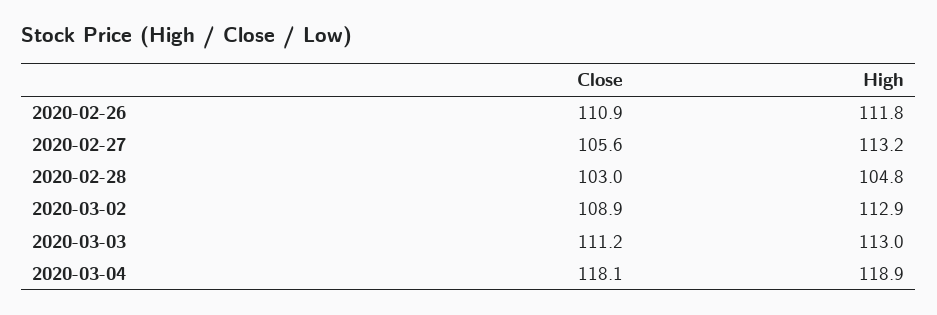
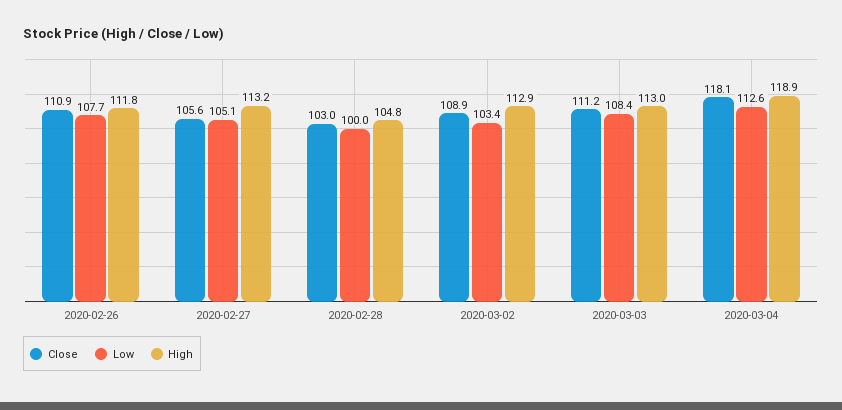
  {
    "Close": {
      "2020-02-26": 110.9,
      "2020-02-27": 105.6,
      "2020-02-28": 103,
      "2020-03-02": 108.9,
      "2020-03-03": 111.2,
      "2020-03-04": 118.1
    },
    "High": {
      "2020-02-26": 111.8,
      "2020-02-27": 113.2,
      "2020-02-28": 104.8,
      "2020-03-02": 112.9,
      "2020-03-03": 113,
      "2020-03-04": 118.9
-   }
+   },
+   "Low": {
+     "2020-02-26": 107.7,
+     "2020-02-27": 105.1,
+     "2020-02-28": 100,
+     "2020-03-02": 103.4,
+     "2020-03-03": 108.4,
+     "2020-03-04": 112.6
+   }
  }

